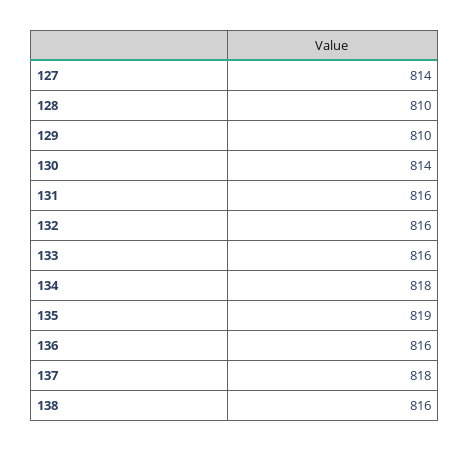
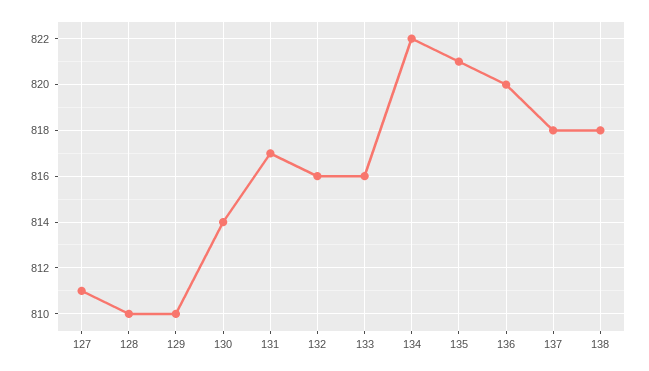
  {
-   "127": 814,
+   "127": 811,
    "128": 810,
    "129": 810,
    "130": 814,
-   "131": 816,
+   "131": 817,
    "132": 816,
    "133": 816,
-   "134": 818,
+   "134": 822,
-   "135": 819,
+   "135": 821,
-   "136": 816,
+   "136": 820,
    "137": 818,
-   "138": 816
+   "138": 818
  }

